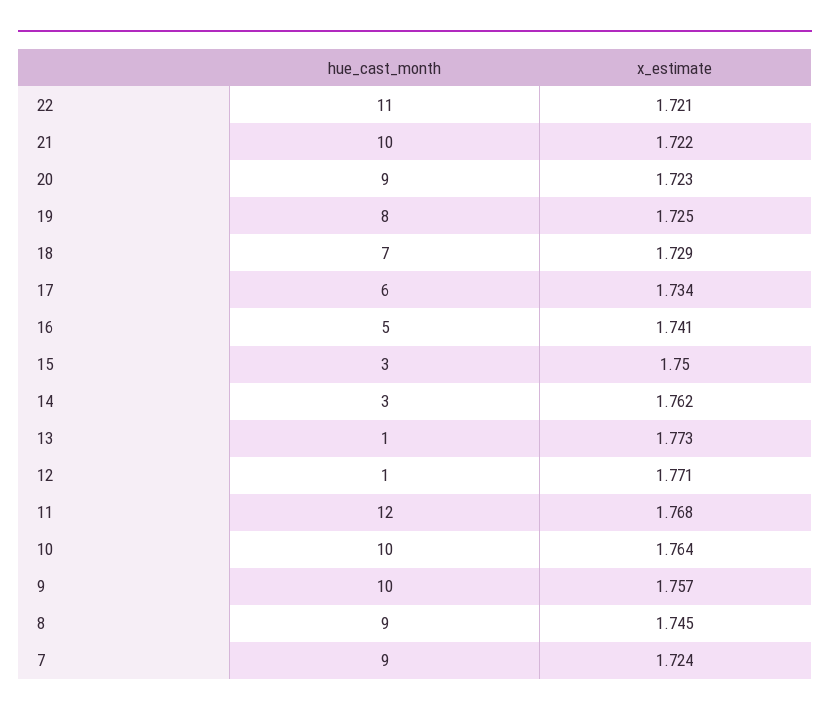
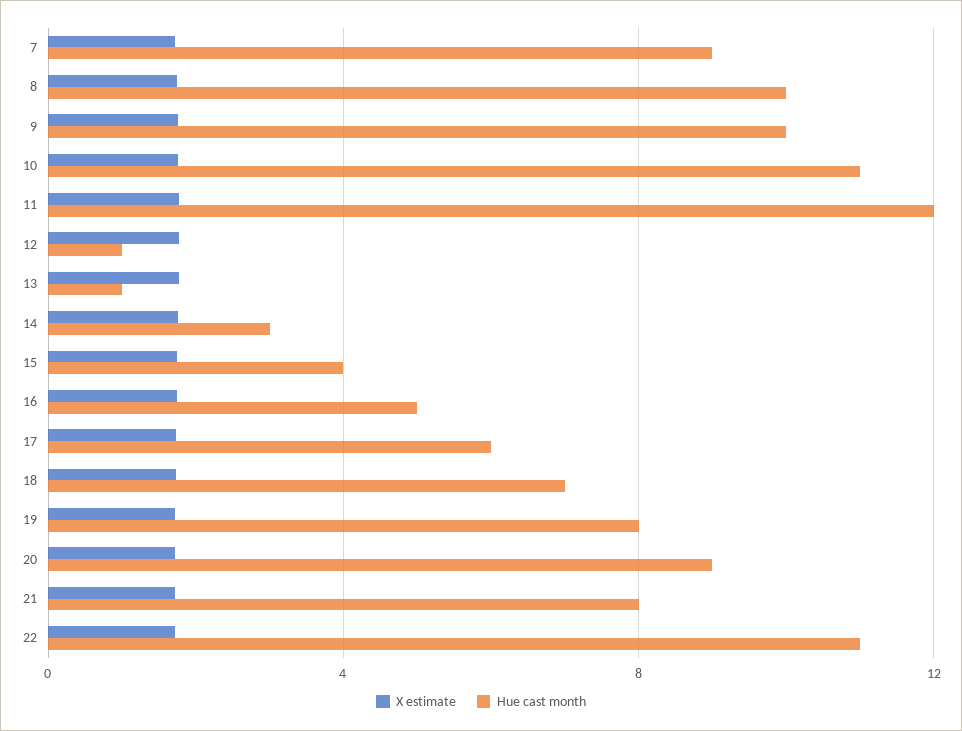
  {
    "hue_cast_month": {
      "22": 11,
-     "21": 10,
+     "21": 8,
      "20": 9,
      "19": 8,
      "18": 7,
      "17": 6,
      "16": 5,
-     "15": 3,
+     "15": 4,
      "14": 3,
      "13": 1,
      "12": 1,
      "11": 12,
-     "10": 10,
+     "10": 11,
      "9": 10,
-     "8": 9,
+     "8": 10,
      "7": 9
    },
    "x_estimate": {
      "22": 1.721,
      "21": 1.722,
      "20": 1.723,
      "19": 1.725,
      "18": 1.729,
      "17": 1.734,
      "16": 1.741,
      "15": 1.75,
      "14": 1.762,
      "13": 1.773,
      "12": 1.771,
      "11": 1.768,
      "10": 1.764,
      "9": 1.757,
      "8": 1.745,
      "7": 1.724
    }
  }

